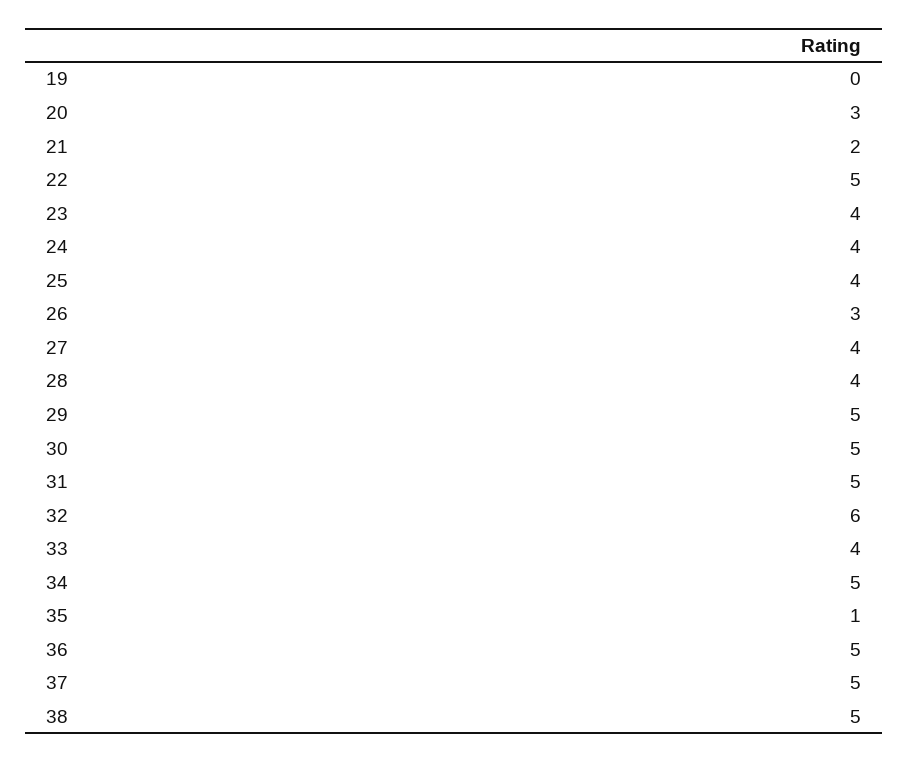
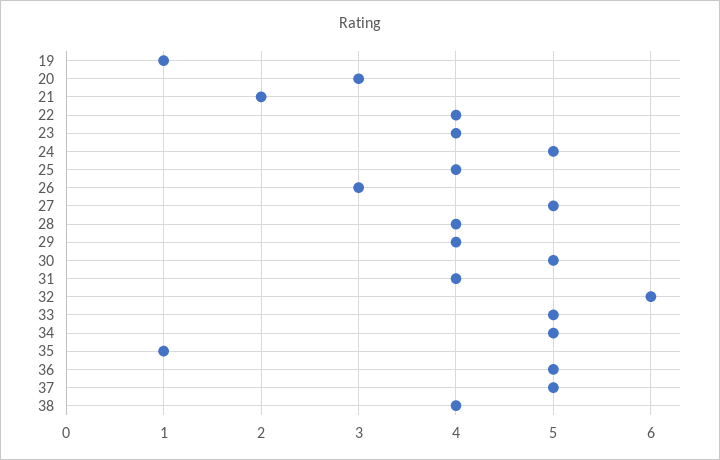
  {
-   "19": 0,
+   "19": 1,
    "20": 3,
    "21": 2,
-   "22": 5,
+   "22": 4,
    "23": 4,
-   "24": 4,
+   "24": 5,
    "25": 4,
    "26": 3,
-   "27": 4,
+   "27": 5,
    "28": 4,
-   "29": 5,
+   "29": 4,
    "30": 5,
-   "31": 5,
+   "31": 4,
    "32": 6,
-   "33": 4,
+   "33": 5,
    "34": 5,
    "35": 1,
    "36": 5,
    "37": 5,
-   "38": 5
+   "38": 4
  }

